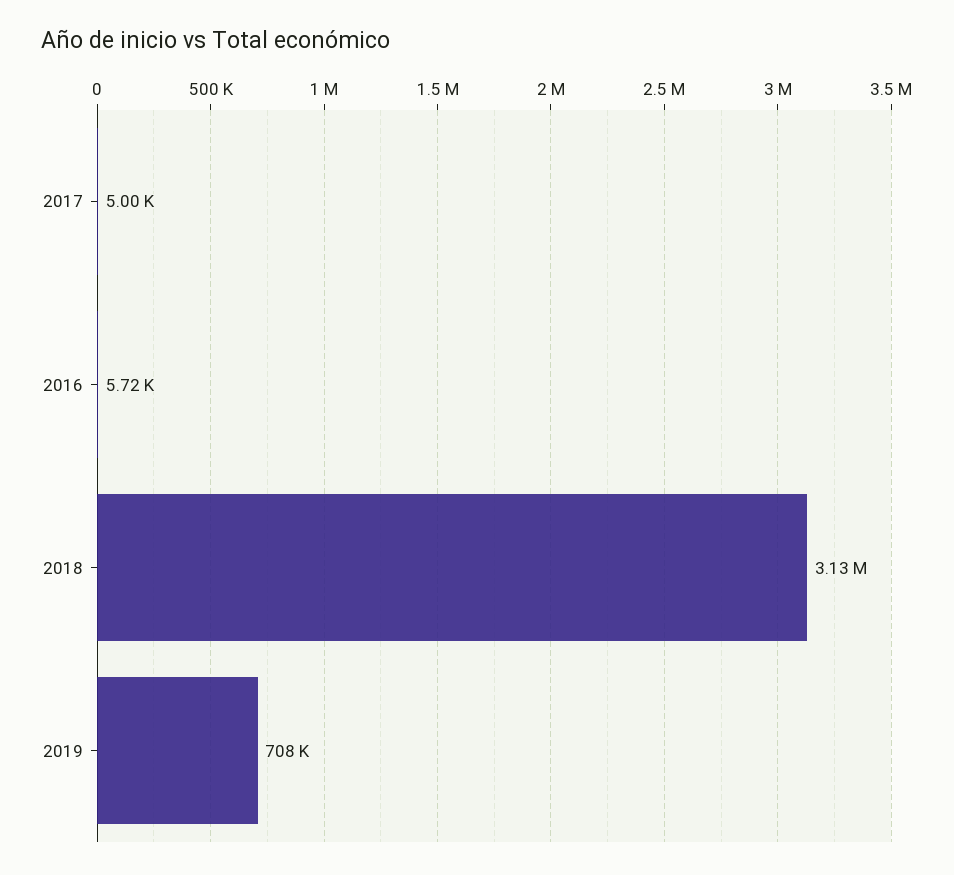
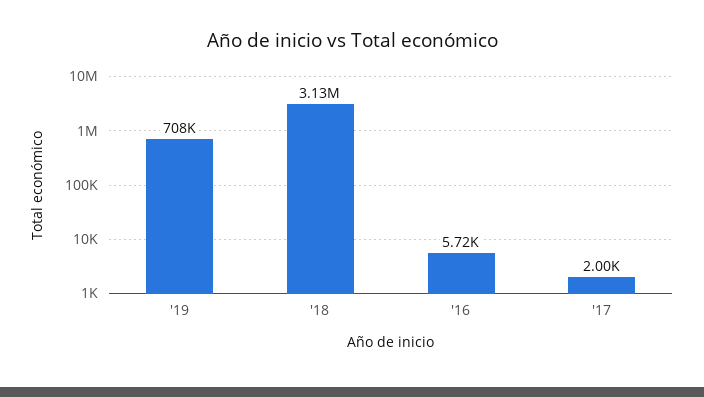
  {
-   "2017": 5000,
+   "2017": 2000,
    "2016": 5720,
    "2018": 3130000,
    "2019": 708000
  }

